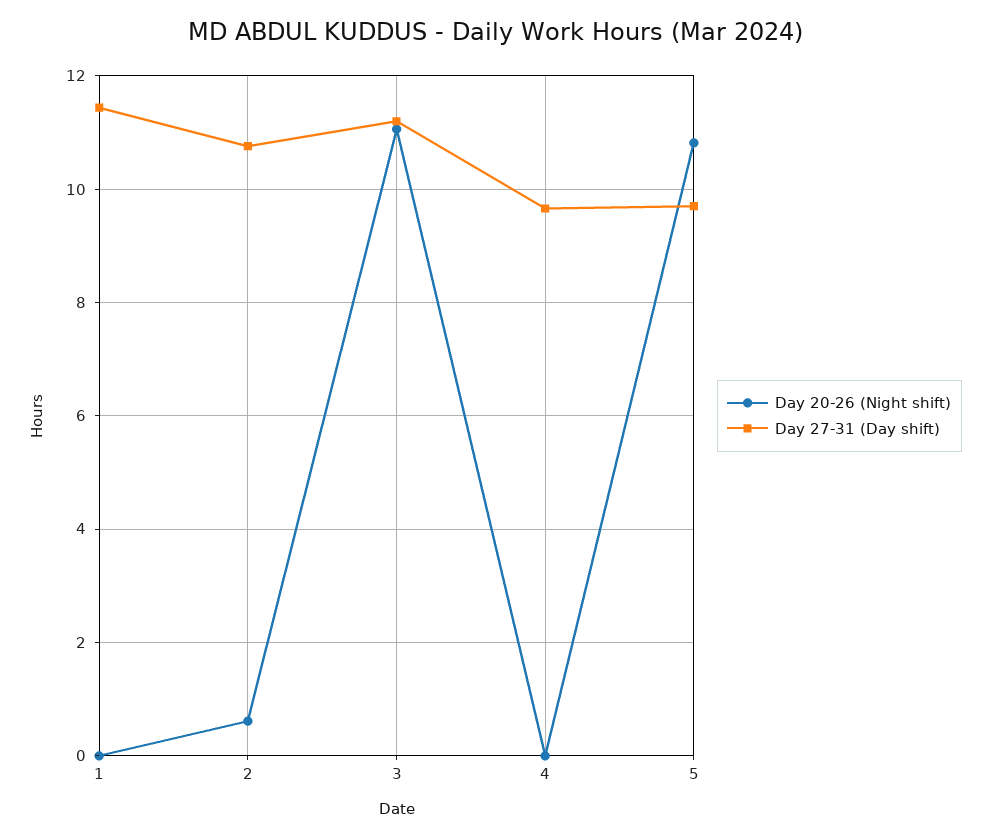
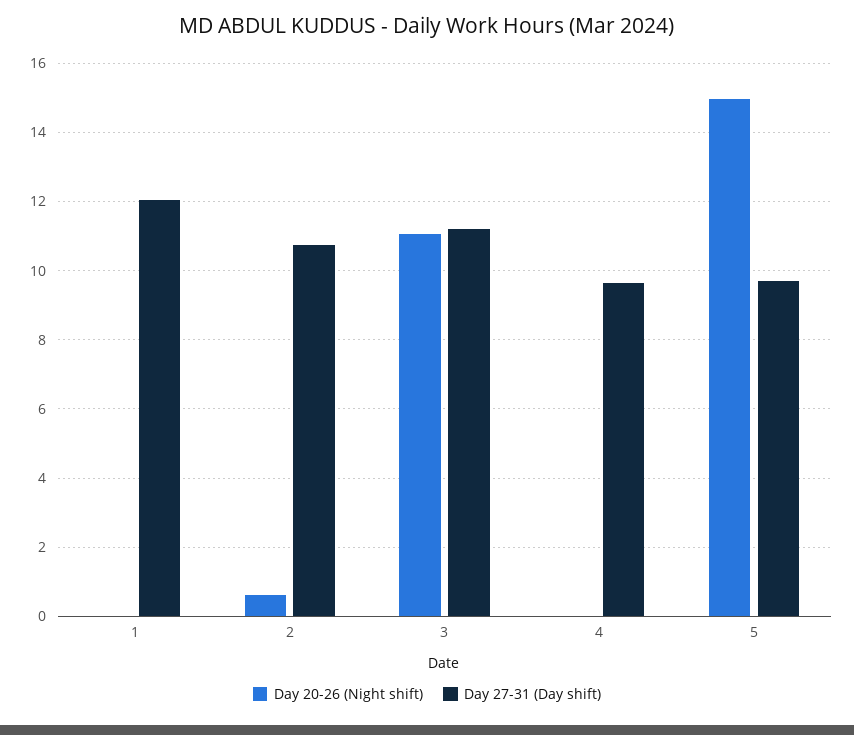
  {
    "Day 20-26 (Night shift)": {
      "1": 0,
      "2": 0.6,
      "3": 11,
      "4": 0,
-     "5": 10.8
+     "5": 15
    },
    "Day 27-31 (Day shift)": {
-     "1": 11.4,
+     "1": 12,
      "2": 10.8,
      "3": 11.2,
      "4": 9.6,
      "5": 9.8
    }
  }

